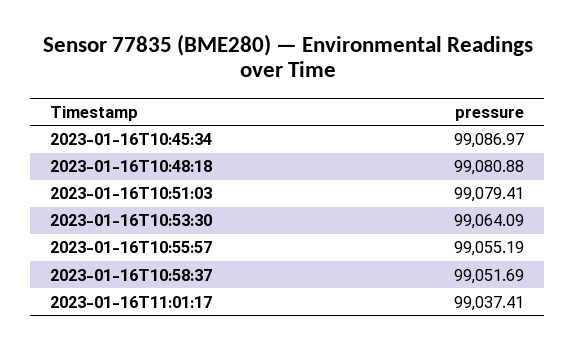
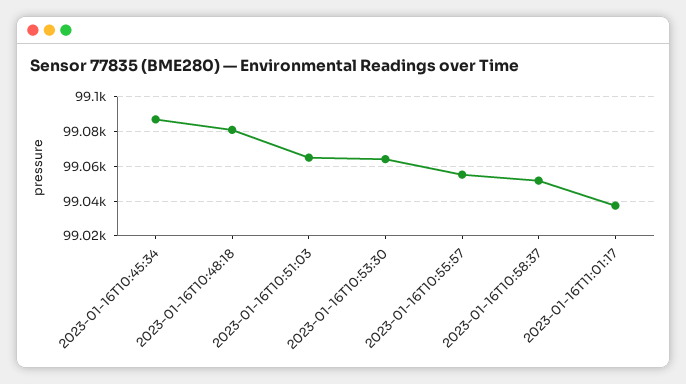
  {
    "2023-01-16T10:45:34": 99086.97,
    "2023-01-16T10:48:18": 99080.88,
-   "2023-01-16T10:51:03": 99079.41,
+   "2023-01-16T10:51:03": 99065,
    "2023-01-16T10:53:30": 99064.09,
    "2023-01-16T10:55:57": 99055.19,
    "2023-01-16T10:58:37": 99051.69,
    "2023-01-16T11:01:17": 99037.41
  }

